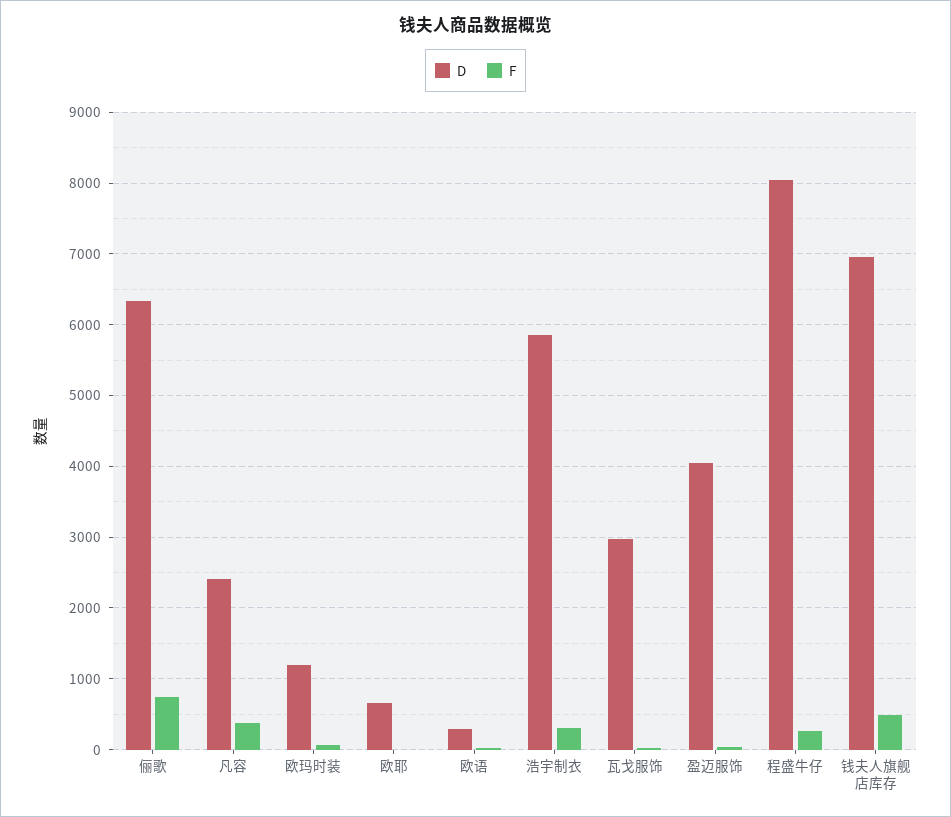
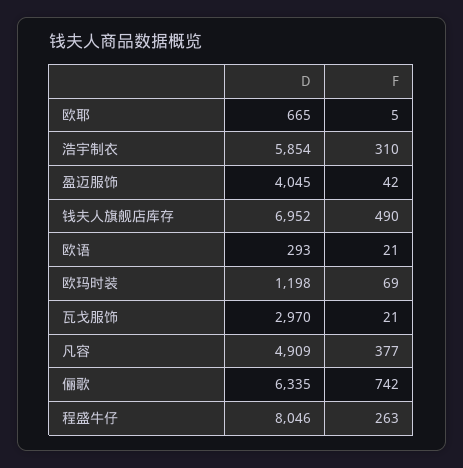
  {
    "D": {
      "俪歌": 6335,
-     "凡容": 2400,
+     "凡容": 4909,
      "欧玛时装": 1198,
      "欧耶": 665,
      "欧语": 293,
      "浩宇制衣": 5854,
      "瓦戈服饰": 2970,
      "盈迈服饰": 4045,
      "程盛牛仔": 8046,
      "钱夫人旗舰店库存": 6952
    },
    "F": {
      "俪歌": 742,
      "凡容": 377,
      "欧玛时装": 69,
      "欧耶": 5,
      "欧语": 21,
      "浩宇制衣": 310,
      "瓦戈服饰": 21,
      "盈迈服饰": 42,
      "程盛牛仔": 263,
      "钱夫人旗舰店库存": 490
    }
  }

